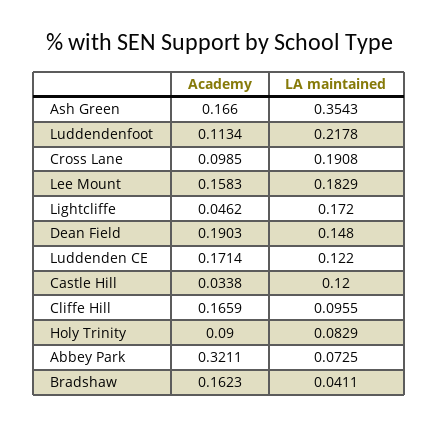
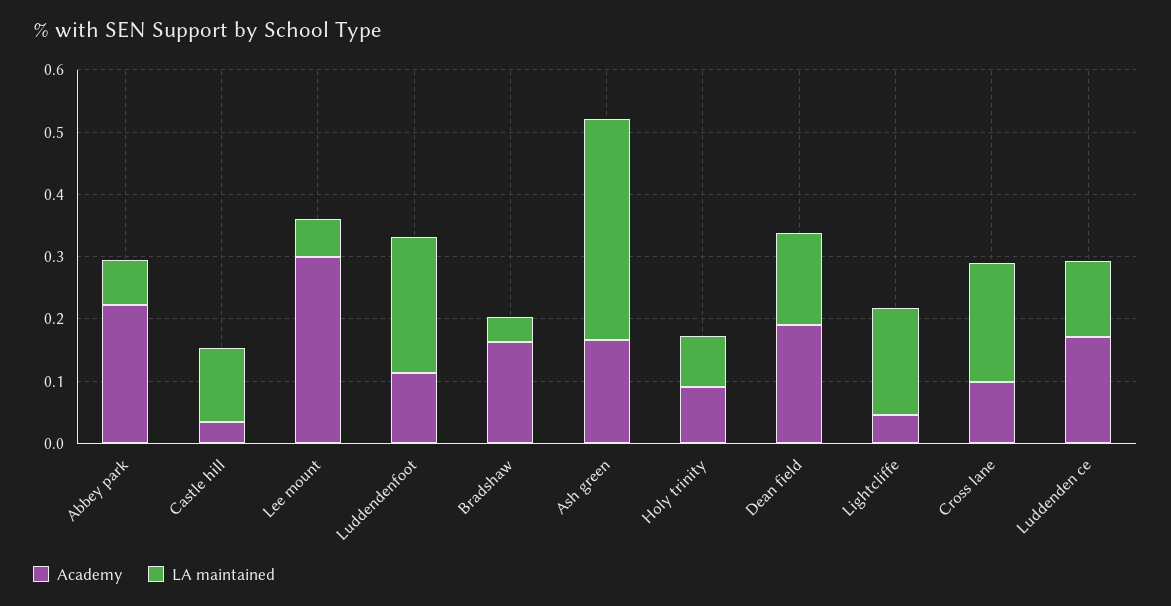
  {
    "Academy": {
      "Ash Green": 0.166,
      "Luddendenfoot": 0.1134,
      "Cross Lane": 0.0985,
-     "Lee Mount": 0.1583,
+     "Lee Mount": 0.3,
      "Lightcliffe": 0.0462,
      "Dean Field": 0.1903,
      "Luddenden CE": 0.1714,
      "Castle Hill": 0.0338,
-     "Cliffe Hill": 0.1659,
      "Holy Trinity": 0.09,
-     "Abbey Park": 0.3211,
+     "Abbey Park": 0.22,
      "Bradshaw": 0.1623
    },
    "LA maintained": {
      "Ash Green": 0.3543,
      "Luddendenfoot": 0.2178,
      "Cross Lane": 0.1908,
-     "Lee Mount": 0.1829,
+     "Lee Mount": 0.06,
      "Lightcliffe": 0.172,
      "Dean Field": 0.148,
      "Luddenden CE": 0.122,
      "Castle Hill": 0.12,
-     "Cliffe Hill": 0.0955,
      "Holy Trinity": 0.0829,
      "Abbey Park": 0.0725,
      "Bradshaw": 0.0411
    }
  }

